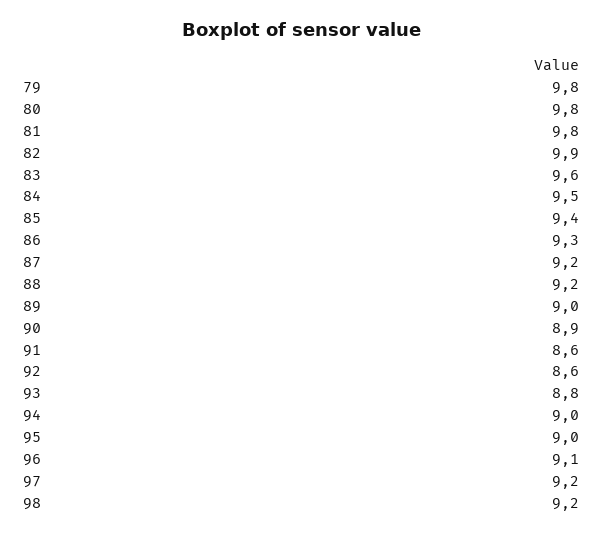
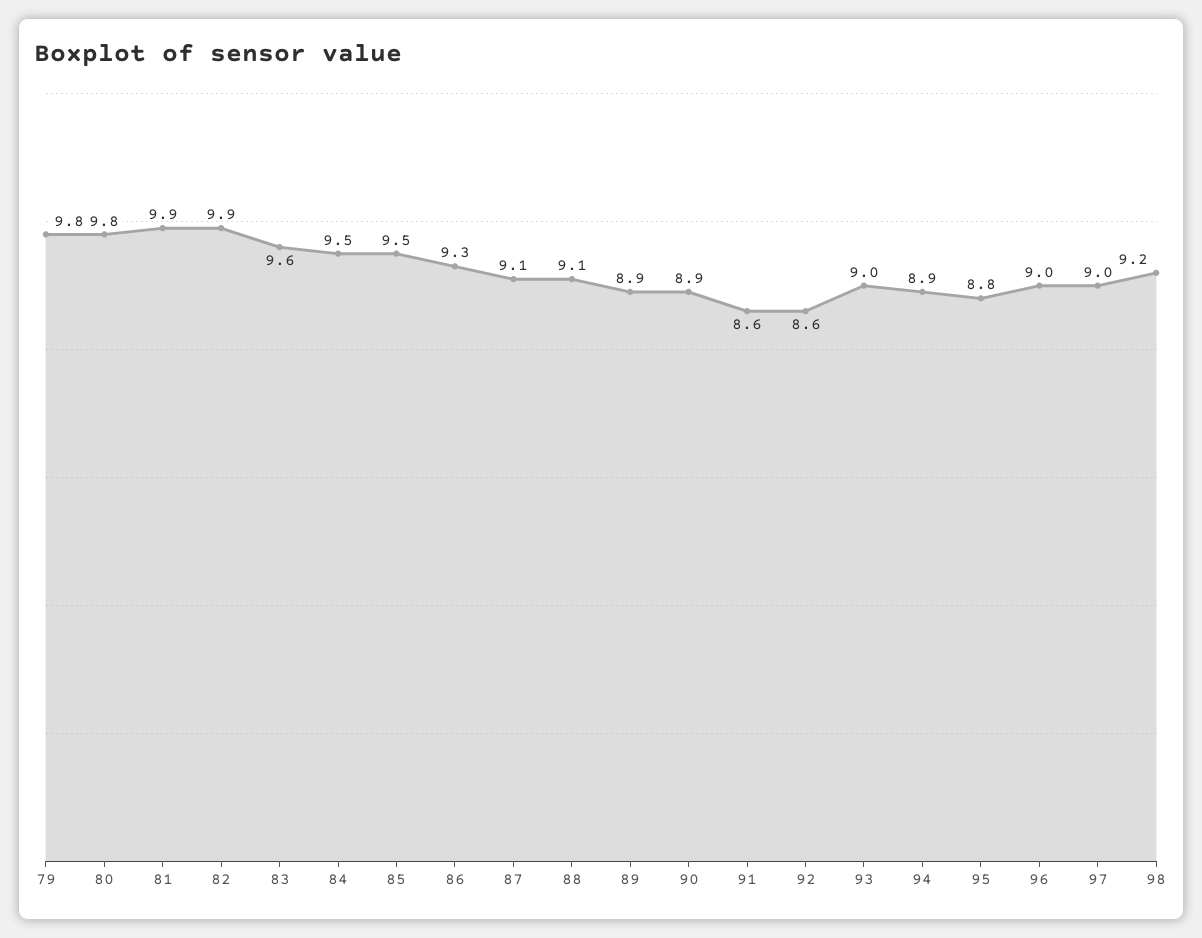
  {
    "79": 9.8,
    "80": 9.8,
-   "81": 9.8,
+   "81": 9.9,
    "82": 9.9,
    "83": 9.6,
    "84": 9.5,
-   "85": 9.4,
+   "85": 9.5,
    "86": 9.3,
-   "87": 9.2,
+   "87": 9.1,
-   "88": 9.2,
+   "88": 9.1,
-   "89": 9,
+   "89": 8.9,
    "90": 8.9,
    "91": 8.6,
    "92": 8.6,
-   "93": 8.8,
+   "93": 9,
-   "94": 9,
+   "94": 8.9,
-   "95": 9,
+   "95": 8.8,
-   "96": 9.1,
+   "96": 9,
-   "97": 9.2,
+   "97": 9,
    "98": 9.2
  }

